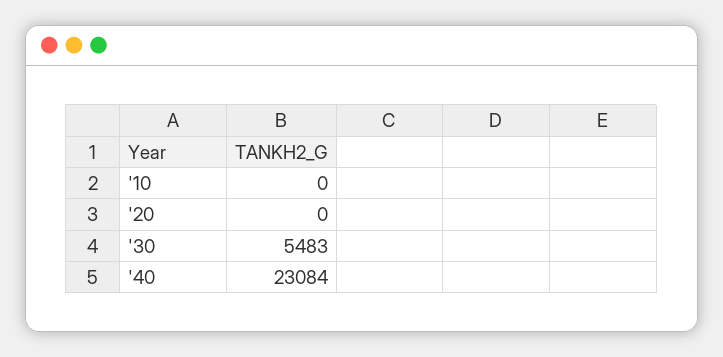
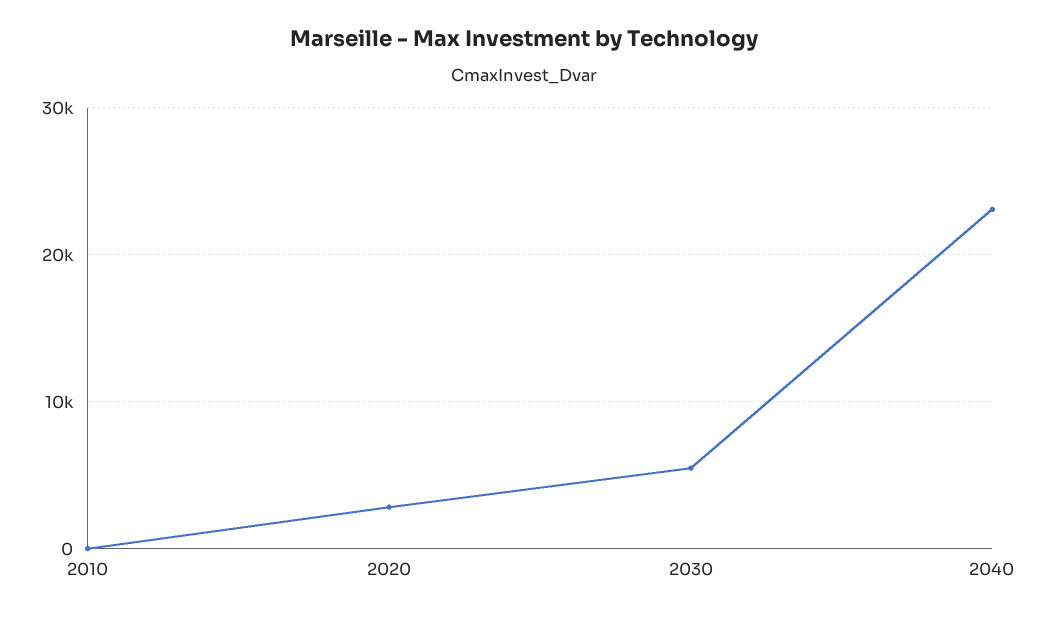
  {
    "'10": 0,
-   "'20": 0,
+   "'20": 3000,
    "'30": 5483,
    "'40": 23084
  }

